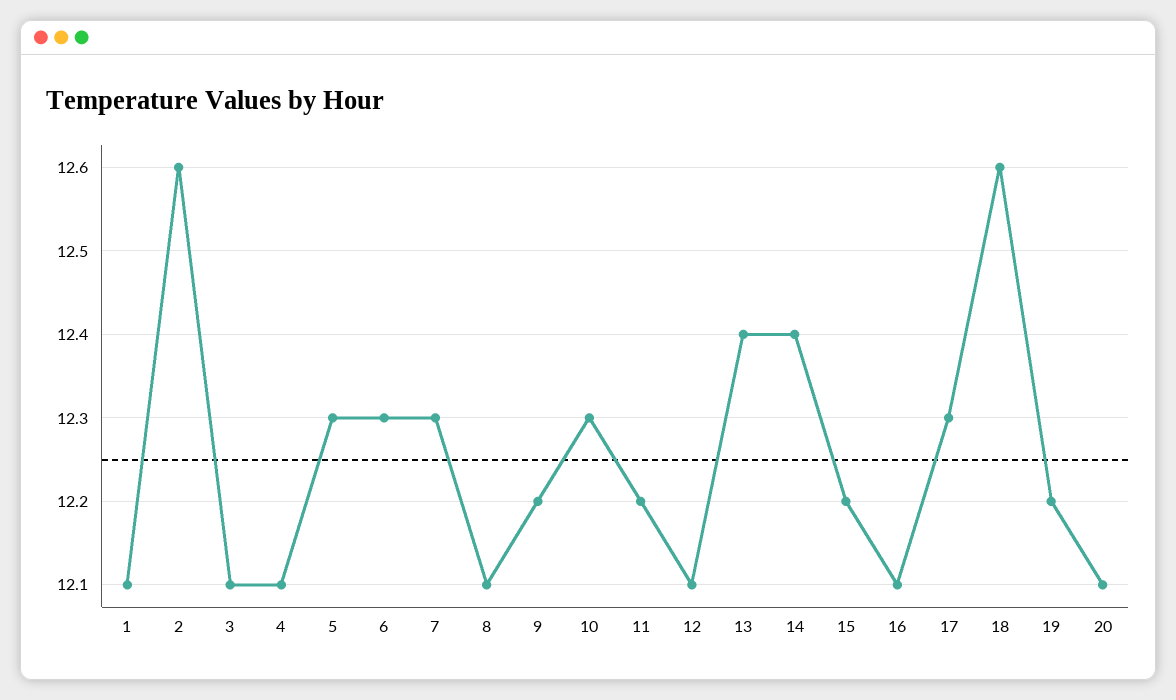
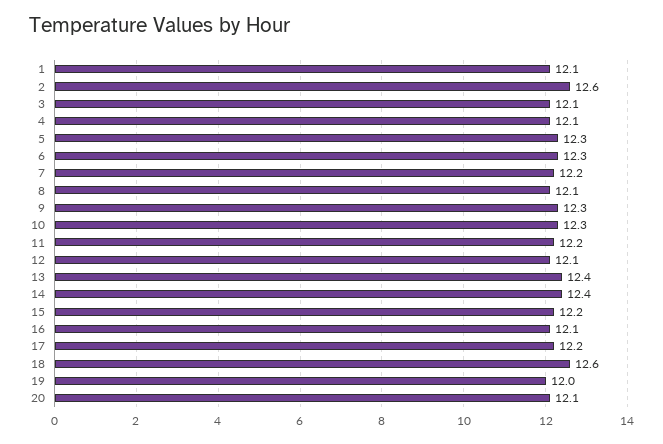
  {
    "1": 12.1,
    "2": 12.6,
    "3": 12.1,
    "4": 12.1,
    "5": 12.3,
    "6": 12.3,
-   "7": 12.3,
+   "7": 12.2,
    "8": 12.1,
-   "9": 12.2,
+   "9": 12.3,
    "10": 12.3,
    "11": 12.2,
    "12": 12.1,
    "13": 12.4,
    "14": 12.4,
    "15": 12.2,
    "16": 12.1,
-   "17": 12.3,
+   "17": 12.2,
    "18": 12.6,
-   "19": 12.2,
+   "19": 12,
    "20": 12.1
  }

